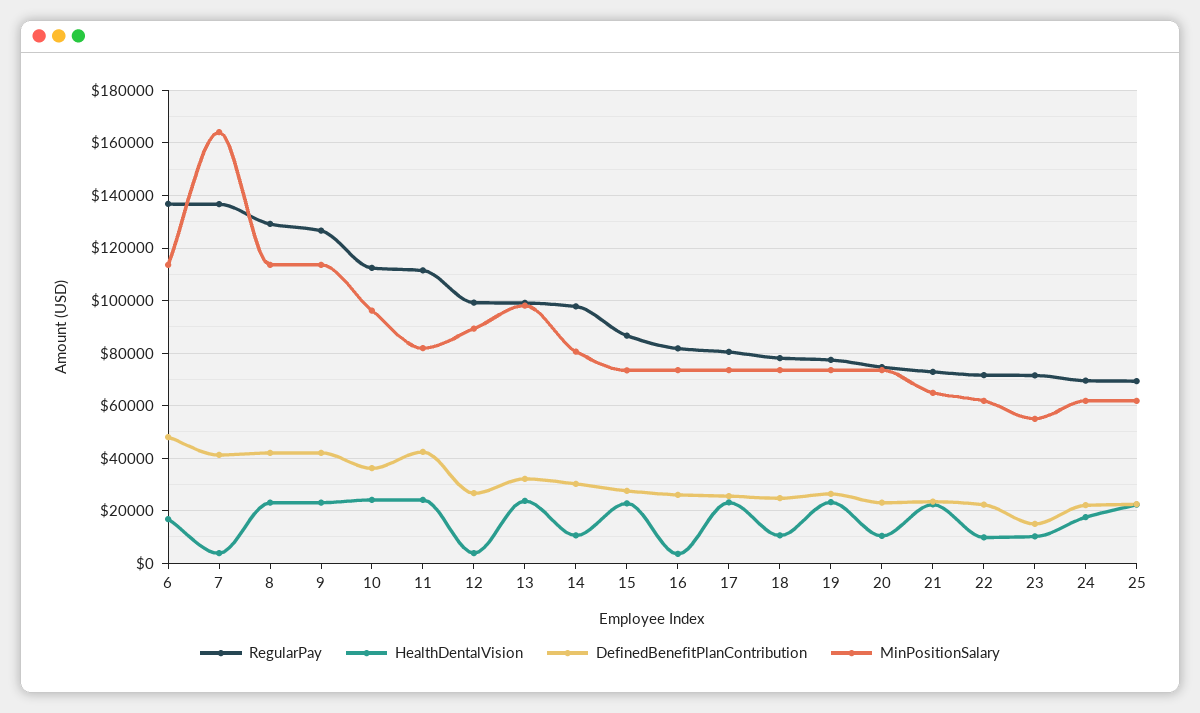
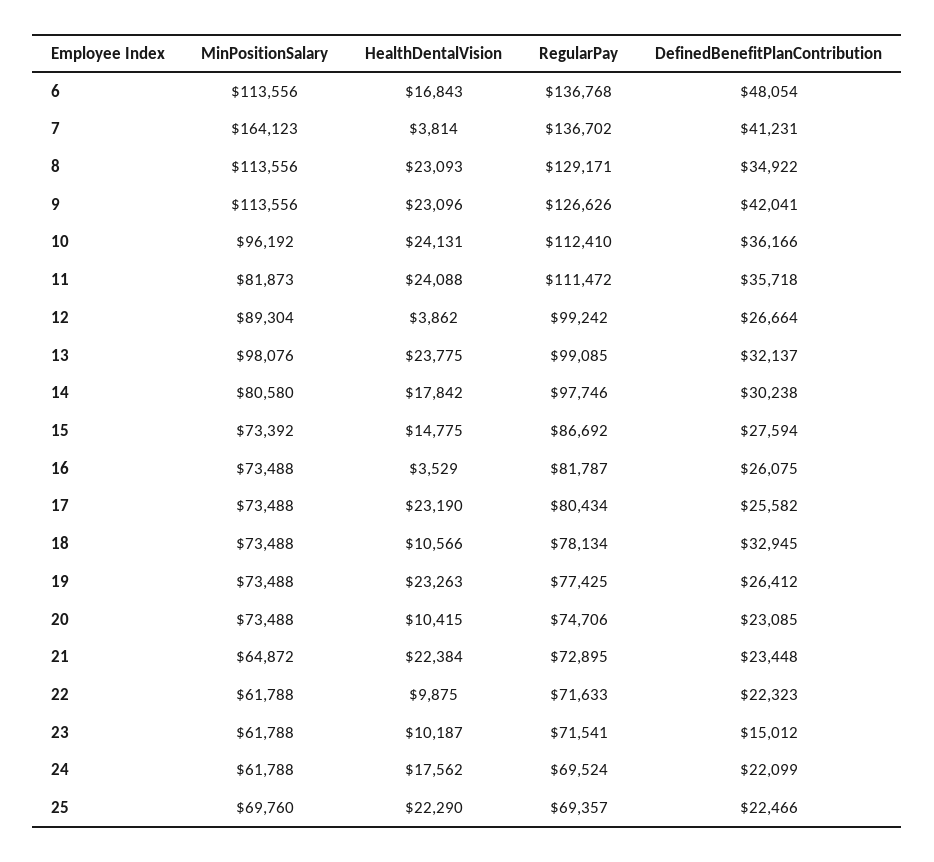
  {
    "RegularPay": {
      "6": 136768,
      "7": 136702,
      "8": 129171,
      "9": 126626,
      "10": 112410,
      "11": 111472,
      "12": 99242,
      "13": 99085,
      "14": 97746,
      "15": 86692,
      "16": 81787,
      "17": 80434,
      "18": 78134,
      "19": 77425,
      "20": 74706,
      "21": 72895,
      "22": 71633,
      "23": 71541,
      "24": 69524,
      "25": 69357
    },
    "HealthDentalVision": {
      "6": 16843,
      "7": 3814,
      "8": 23093,
      "9": 23096,
      "10": 24131,
      "11": 24088,
      "12": 3862,
      "13": 23775,
-     "14": 10000,
+     "14": 17842,
-     "15": 22500,
+     "15": 14775,
      "16": 3529,
      "17": 23190,
      "18": 10566,
      "19": 23263,
      "20": 10415,
      "21": 22384,
      "22": 9875,
      "23": 10187,
      "24": 17562,
      "25": 22290
    },
    "DefinedBenefitPlanContribution": {
      "6": 48054,
      "7": 41231,
-     "8": 42500,
+     "8": 34922,
      "9": 42041,
      "10": 36166,
-     "11": 42500,
+     "11": 35718,
      "12": 26664,
      "13": 32137,
      "14": 30238,
      "15": 27594,
      "16": 26075,
      "17": 25582,
-     "18": 25000,
+     "18": 32945,
      "19": 26412,
      "20": 23085,
      "21": 23448,
      "22": 22323,
      "23": 15012,
      "24": 22099,
      "25": 22466
    },
    "MinPositionSalary": {
      "6": 113556,
      "7": 164123,
      "8": 113556,
      "9": 113556,
      "10": 96192,
      "11": 81873,
      "12": 89304,
      "13": 98076,
      "14": 80580,
      "15": 73392,
      "16": 73488,
      "17": 73488,
      "18": 73488,
      "19": 73488,
      "20": 73488,
      "21": 64872,
      "22": 61788,
-     "23": 55000,
+     "23": 61788,
      "24": 61788,
-     "25": 62500
+     "25": 69760
    }
  }

